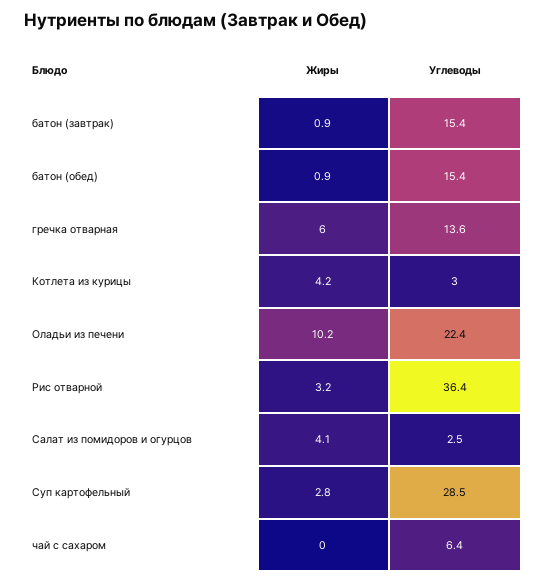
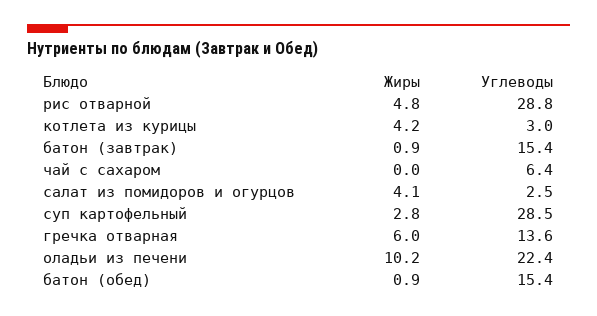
  {
    "Жиры": {
      "батон (завтрак)": 0.9,
      "батон (обед)": 0.9,
      "гречка отварная": 6,
      "Котлета из курицы": 4.2,
      "Оладьи из печени": 10.2,
-     "Рис отварной": 3.2,
+     "Рис отварной": 4.8,
      "Салат из помидоров и огурцов": 4.1,
      "Суп картофельный": 2.8,
      "чай с сахаром": 0
    },
    "Углеводы": {
      "батон (завтрак)": 15.4,
      "батон (обед)": 15.4,
      "гречка отварная": 13.6,
      "Котлета из курицы": 3,
      "Оладьи из печени": 22.4,
-     "Рис отварной": 36.4,
+     "Рис отварной": 28.8,
      "Салат из помидоров и огурцов": 2.5,
      "Суп картофельный": 28.5,
      "чай с сахаром": 6.4
    }
  }

